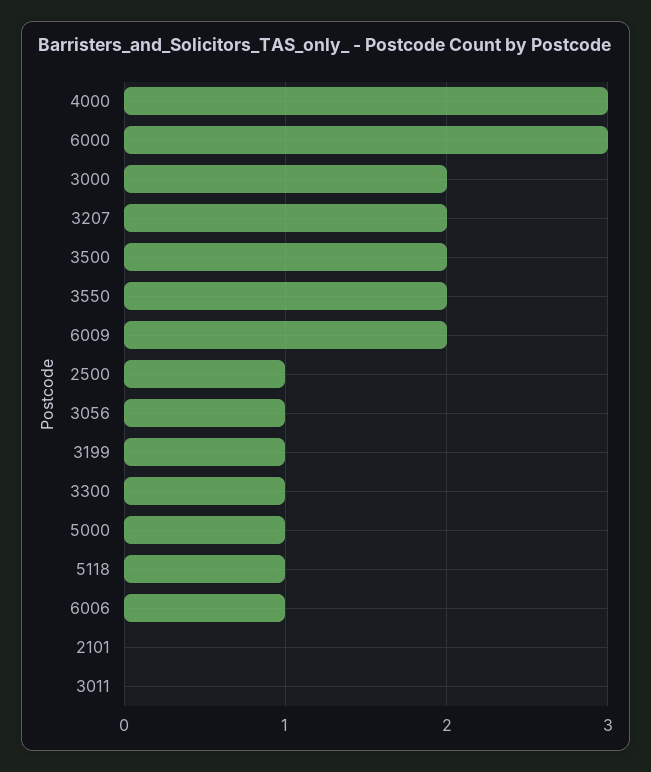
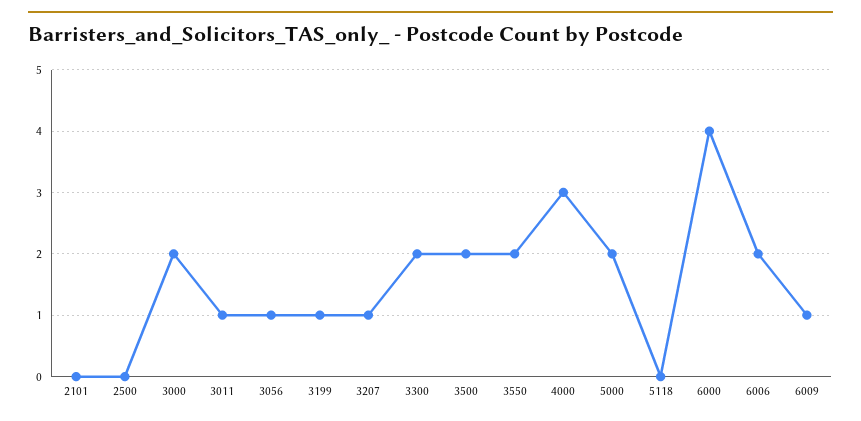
  {
    "4000": 3,
-   "6000": 3,
+   "6000": 4,
    "3000": 2,
-   "3207": 2,
+   "3207": 1,
    "3500": 2,
    "3550": 2,
-   "6009": 2,
+   "6009": 1,
-   "2500": 1,
+   "2500": 0,
    "3056": 1,
    "3199": 1,
-   "3300": 1,
+   "3300": 2,
-   "5000": 1,
+   "5000": 2,
-   "5118": 1,
+   "5118": 0,
-   "6006": 1,
+   "6006": 2,
    "2101": 0,
-   "3011": 0
+   "3011": 1
  }

